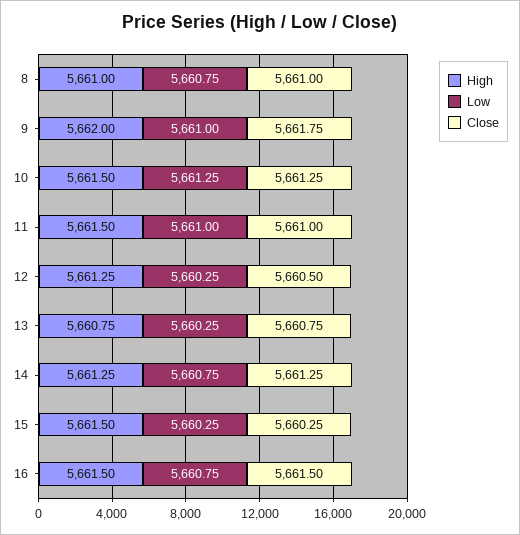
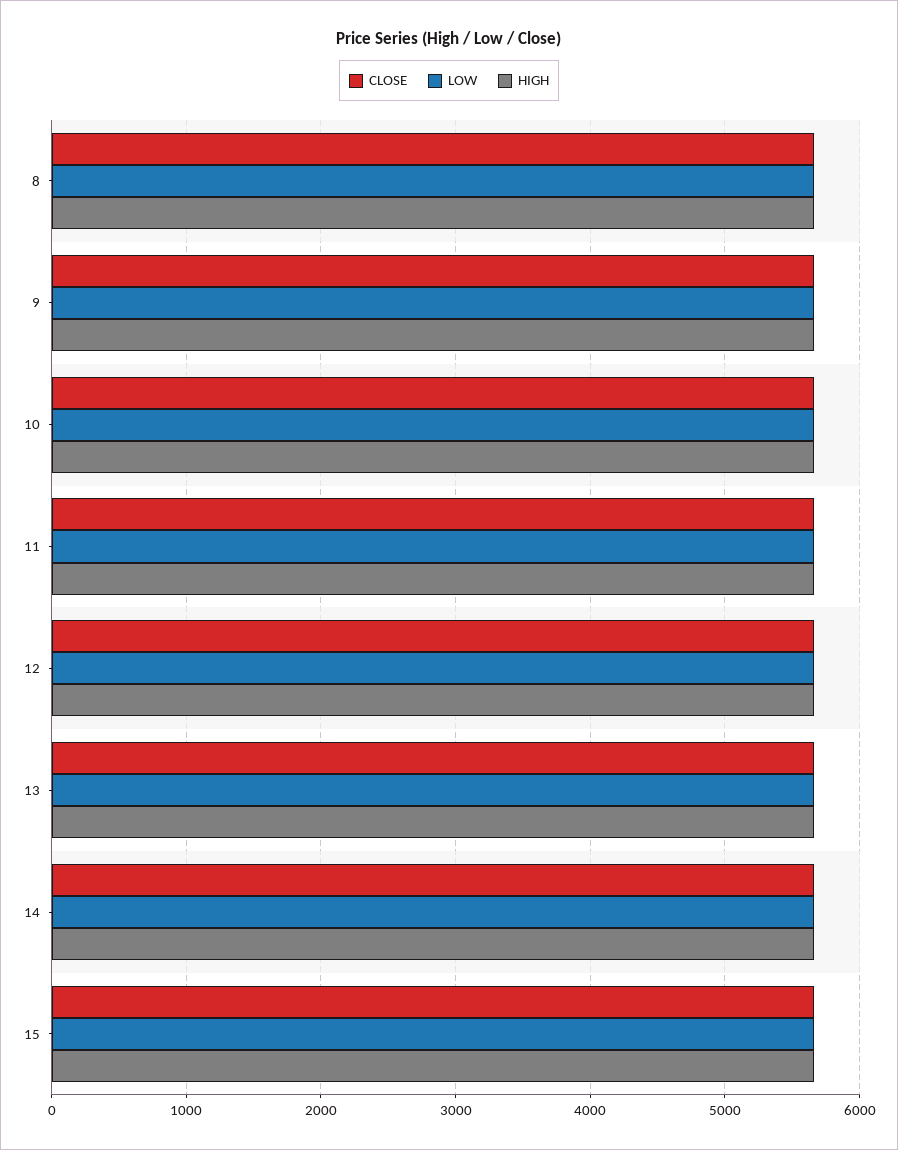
  {
    "High": {
      "8": 5661,
      "9": 5662,
      "10": 5661.5,
      "11": 5661.5,
      "12": 5661.25,
      "13": 5660.75,
      "14": 5661.25,
-     "15": 5661.5,
+     "15": 5661.5
-     "16": 5661.5
    },
    "Low": {
      "8": 5660.75,
      "9": 5661,
      "10": 5661.25,
      "11": 5661,
      "12": 5660.25,
      "13": 5660.25,
      "14": 5660.75,
-     "15": 5660.25,
+     "15": 5660.25
-     "16": 5660.75
    },
    "Close": {
      "8": 5661,
      "9": 5661.75,
      "10": 5661.25,
      "11": 5661,
      "12": 5660.5,
      "13": 5660.75,
      "14": 5661.25,
-     "15": 5660.25,
+     "15": 5660.25
-     "16": 5661.5
    }
  }

